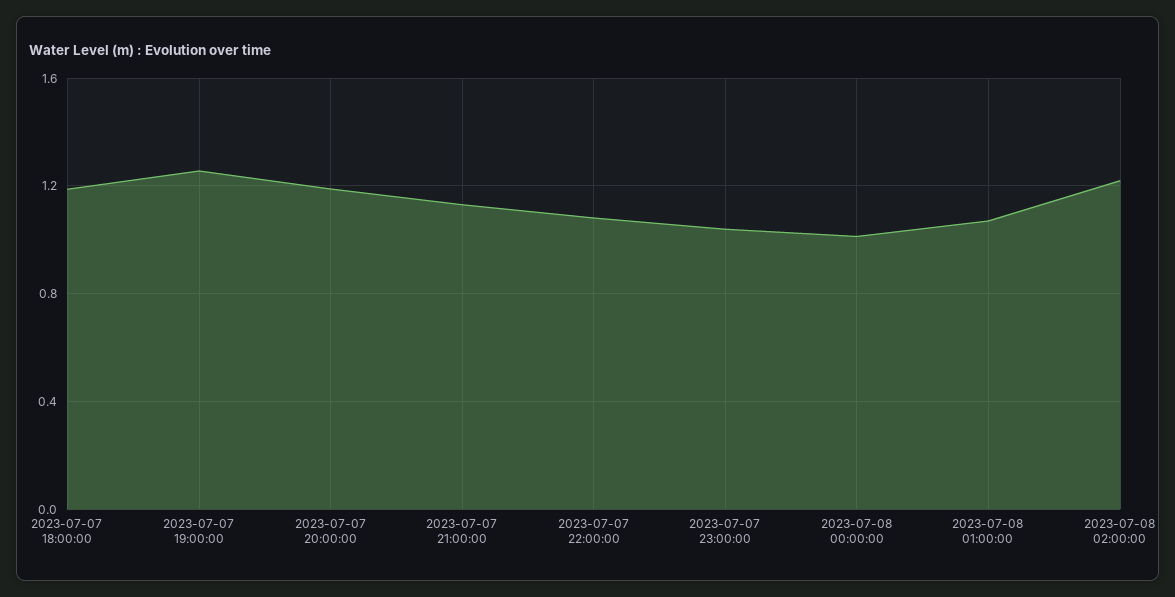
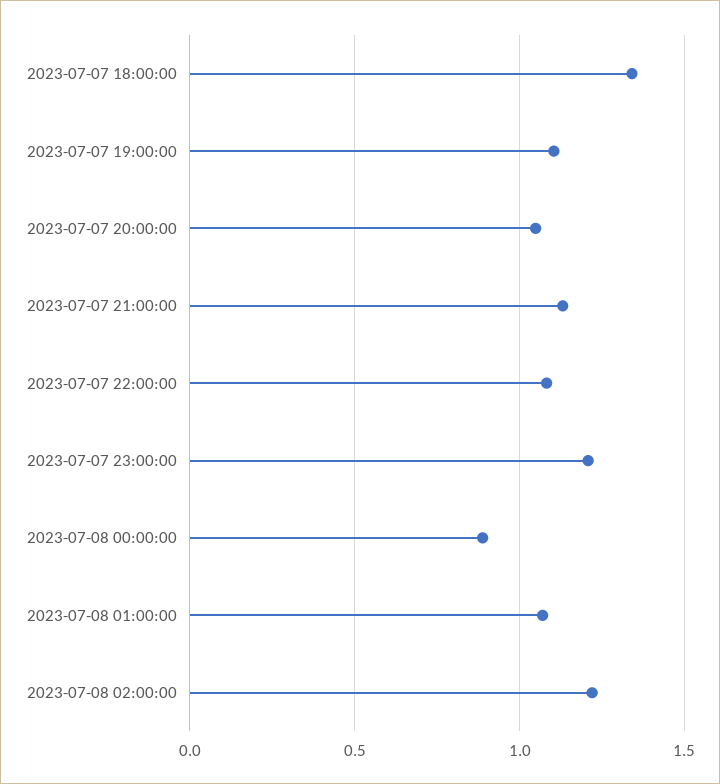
  {
-   "2023-07-07 18:00:00": 1.2,
+   "2023-07-07 18:00:00": 1.35,
-   "2023-07-07 19:00:00": 1.25,
+   "2023-07-07 19:00:00": 1.1,
-   "2023-07-07 20:00:00": 1.2,
+   "2023-07-07 20:00:00": 1.05,
    "2023-07-07 21:00:00": 1.15,
    "2023-07-07 22:00:00": 1.1,
-   "2023-07-07 23:00:00": 1.05,
+   "2023-07-07 23:00:00": 1.2,
-   "2023-07-08 00:00:00": 1,
+   "2023-07-08 00:00:00": 0.9,
    "2023-07-08 01:00:00": 1.05,
    "2023-07-08 02:00:00": 1.2
  }

